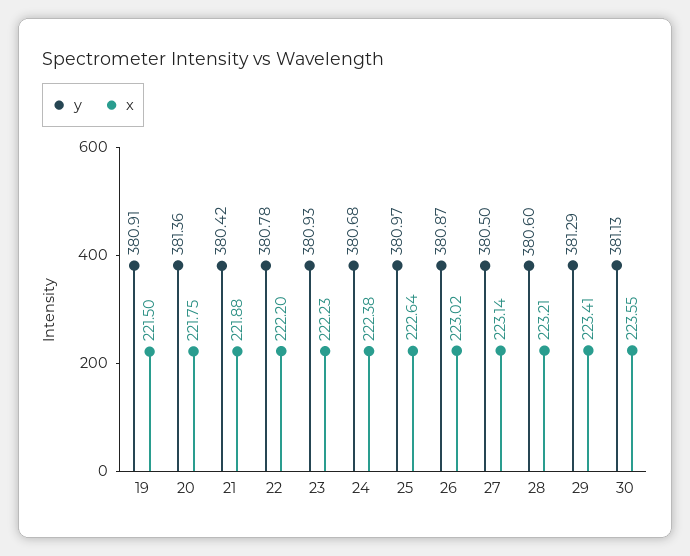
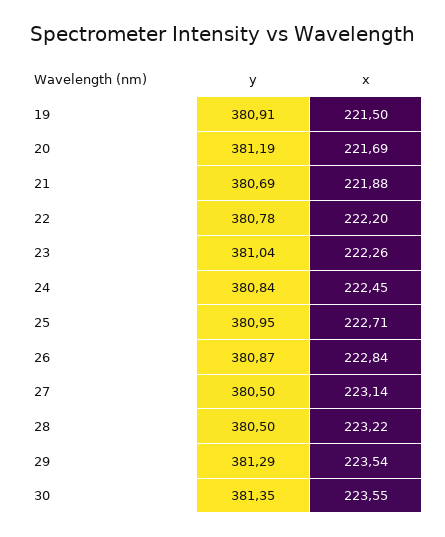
  {
    "y": {
      "19": 380.91,
-     "20": 381.36,
+     "20": 381.19,
-     "21": 380.42,
+     "21": 380.69,
      "22": 380.78,
-     "23": 380.93,
+     "23": 381.04,
-     "24": 380.68,
+     "24": 380.84,
-     "25": 380.97,
+     "25": 380.95,
      "26": 380.87,
      "27": 380.5,
-     "28": 380.6,
+     "28": 380.5,
      "29": 381.29,
-     "30": 381.13
+     "30": 381.35
    },
    "x": {
      "19": 221.5,
-     "20": 221.75,
+     "20": 221.69,
      "21": 221.88,
      "22": 222.2,
-     "23": 222.23,
+     "23": 222.26,
-     "24": 222.38,
+     "24": 222.45,
-     "25": 222.64,
+     "25": 222.71,
-     "26": 223.02,
+     "26": 222.84,
      "27": 223.14,
-     "28": 223.21,
+     "28": 223.22,
-     "29": 223.41,
+     "29": 223.54,
      "30": 223.55
    }
  }

